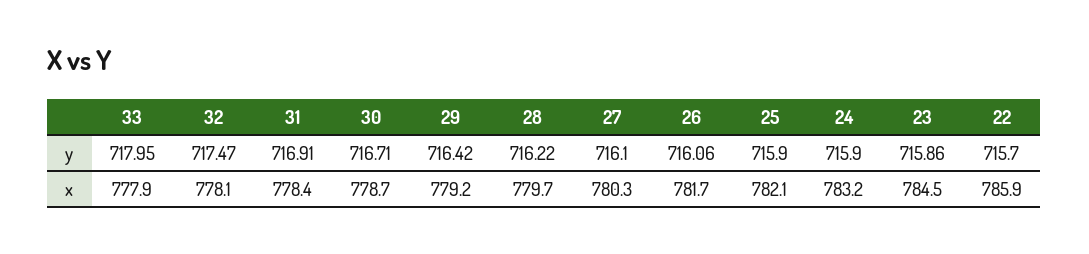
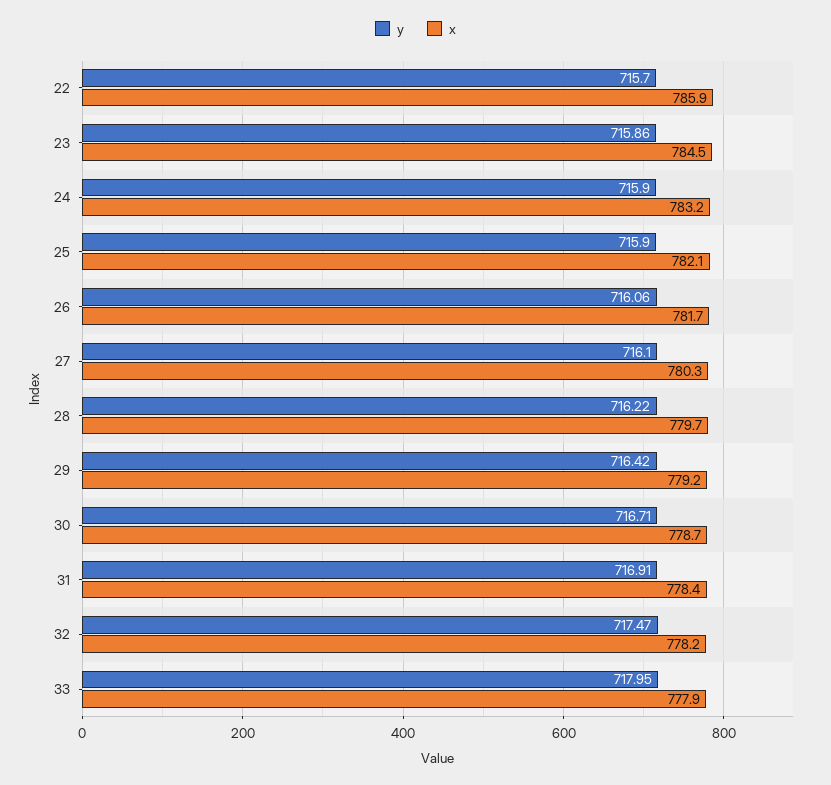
  {
    "y": {
      "33": 717.95,
      "32": 717.47,
      "31": 716.91,
      "30": 716.71,
      "29": 716.42,
      "28": 716.22,
      "27": 716.1,
      "26": 716.06,
      "25": 715.9,
      "24": 715.9,
      "23": 715.86,
      "22": 715.7
    },
    "x": {
      "33": 777.9,
-     "32": 778.1,
+     "32": 778.2,
      "31": 778.4,
      "30": 778.7,
      "29": 779.2,
      "28": 779.7,
      "27": 780.3,
      "26": 781.7,
      "25": 782.1,
      "24": 783.2,
      "23": 784.5,
      "22": 785.9
    }
  }

